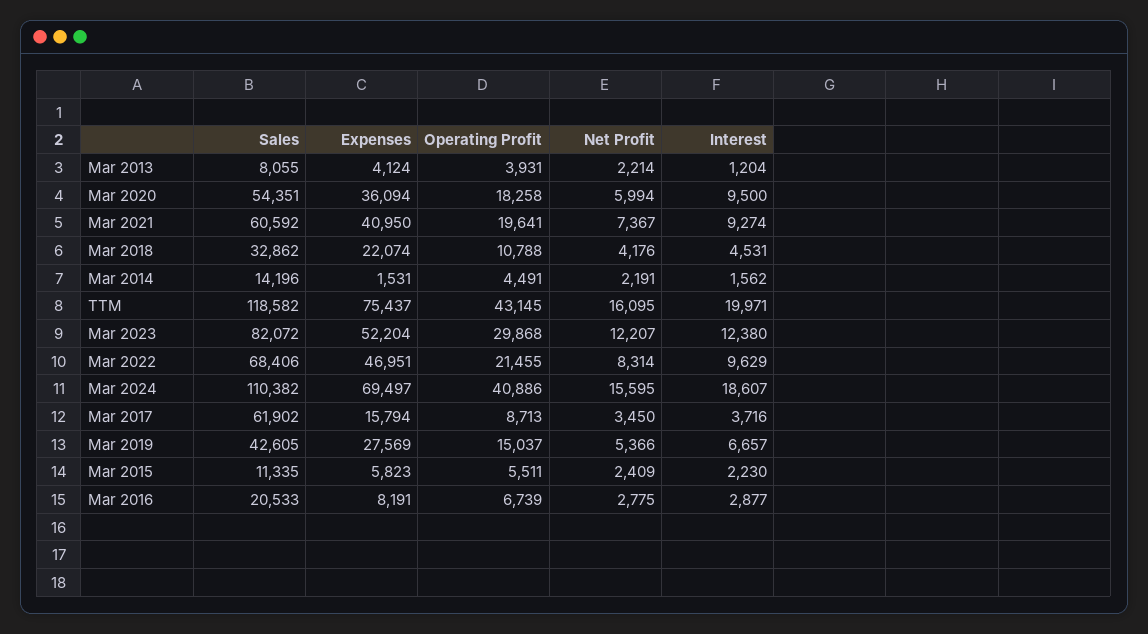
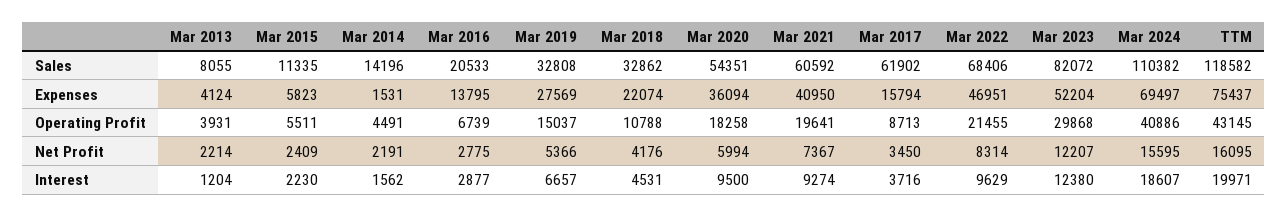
  {
    "Sales": {
      "Mar 2013": 8055,
      "Mar 2020": 54351,
      "Mar 2021": 60592,
      "Mar 2018": 32862,
      "Mar 2014": 14196,
      "TTM": 118582,
      "Mar 2023": 82072,
      "Mar 2022": 68406,
      "Mar 2024": 110382,
      "Mar 2017": 61902,
-     "Mar 2019": 42605,
+     "Mar 2019": 32808,
      "Mar 2015": 11335,
      "Mar 2016": 20533
    },
    "Expenses": {
      "Mar 2013": 4124,
      "Mar 2020": 36094,
      "Mar 2021": 40950,
      "Mar 2018": 22074,
      "Mar 2014": 1531,
      "TTM": 75437,
      "Mar 2023": 52204,
      "Mar 2022": 46951,
      "Mar 2024": 69497,
      "Mar 2017": 15794,
      "Mar 2019": 27569,
      "Mar 2015": 5823,
-     "Mar 2016": 8191
+     "Mar 2016": 13795
    },
    "Operating Profit": {
      "Mar 2013": 3931,
      "Mar 2020": 18258,
      "Mar 2021": 19641,
      "Mar 2018": 10788,
      "Mar 2014": 4491,
      "TTM": 43145,
      "Mar 2023": 29868,
      "Mar 2022": 21455,
      "Mar 2024": 40886,
      "Mar 2017": 8713,
      "Mar 2019": 15037,
      "Mar 2015": 5511,
      "Mar 2016": 6739
    },
    "Net Profit": {
      "Mar 2013": 2214,
      "Mar 2020": 5994,
      "Mar 2021": 7367,
      "Mar 2018": 4176,
      "Mar 2014": 2191,
      "TTM": 16095,
      "Mar 2023": 12207,
      "Mar 2022": 8314,
      "Mar 2024": 15595,
      "Mar 2017": 3450,
      "Mar 2019": 5366,
      "Mar 2015": 2409,
      "Mar 2016": 2775
    },
    "Interest": {
      "Mar 2013": 1204,
      "Mar 2020": 9500,
      "Mar 2021": 9274,
      "Mar 2018": 4531,
      "Mar 2014": 1562,
      "TTM": 19971,
      "Mar 2023": 12380,
      "Mar 2022": 9629,
      "Mar 2024": 18607,
      "Mar 2017": 3716,
      "Mar 2019": 6657,
      "Mar 2015": 2230,
      "Mar 2016": 2877
    }
  }

